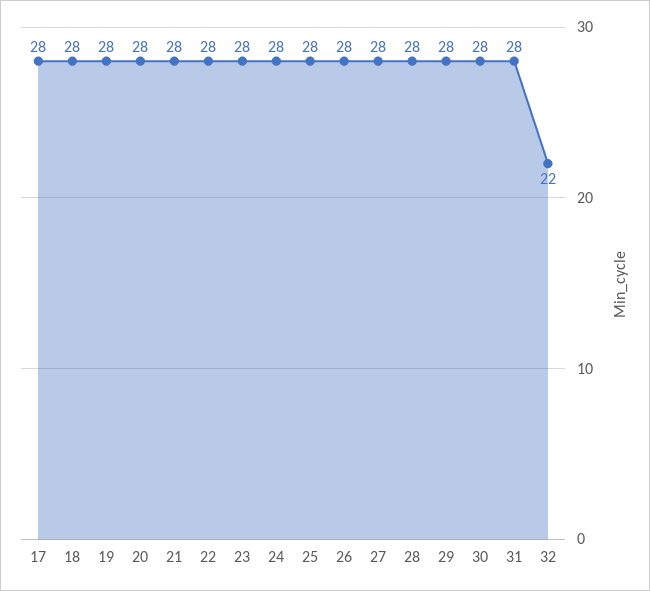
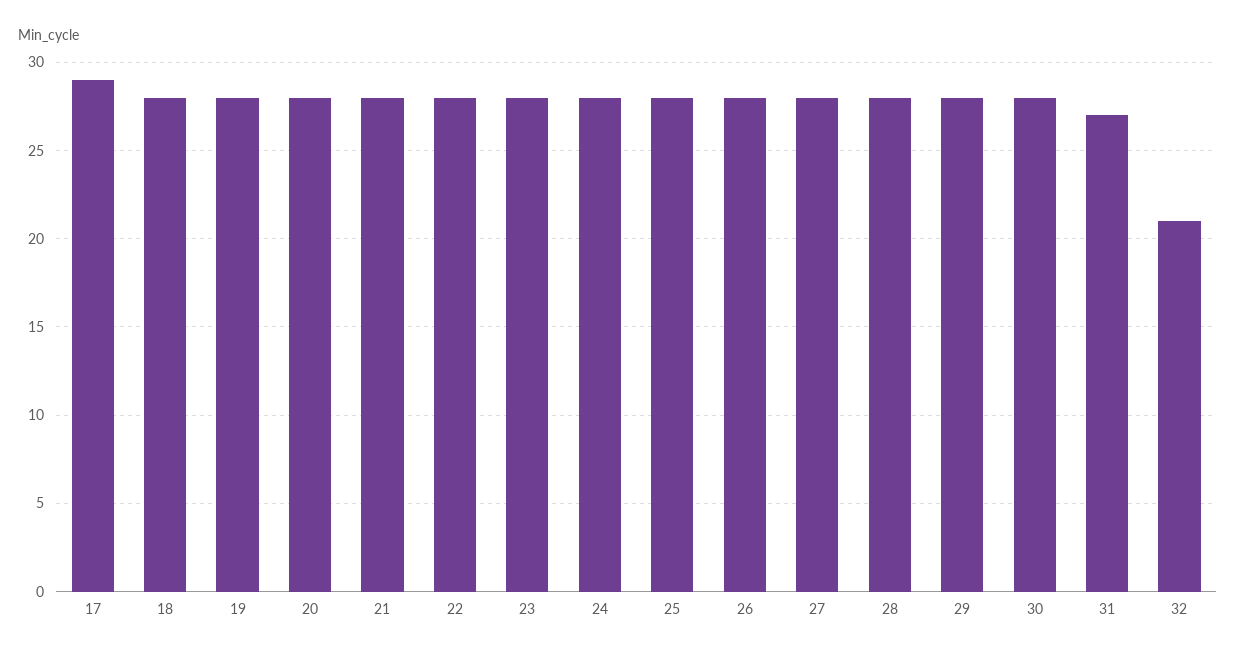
  {
-   "17": 28,
+   "17": 29,
    "18": 28,
    "19": 28,
    "20": 28,
    "21": 28,
    "22": 28,
    "23": 28,
    "24": 28,
    "25": 28,
    "26": 28,
    "27": 28,
    "28": 28,
    "29": 28,
    "30": 28,
-   "31": 28,
+   "31": 27,
-   "32": 22
+   "32": 21
  }

